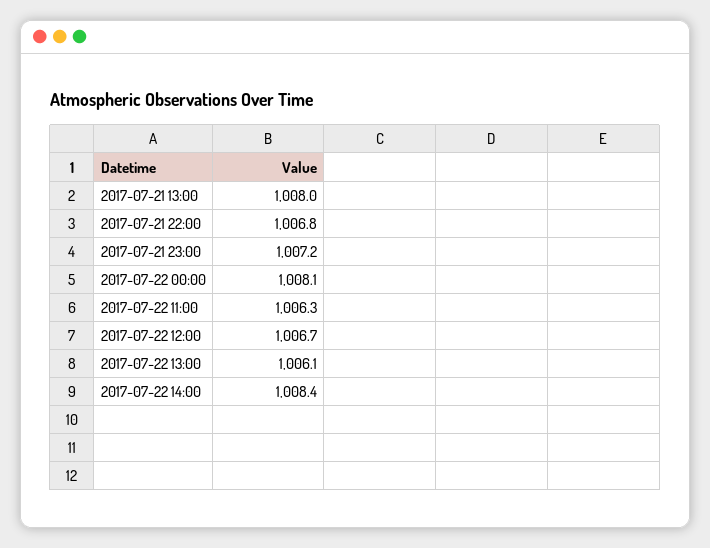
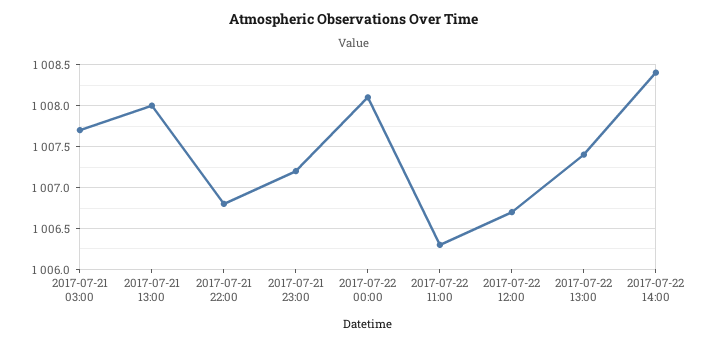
  {
    "2017-07-21 13:00": 1008,
    "2017-07-21 22:00": 1006.8,
    "2017-07-21 23:00": 1007.2,
    "2017-07-22 00:00": 1008.1,
    "2017-07-22 11:00": 1006.3,
    "2017-07-22 12:00": 1006.7,
-   "2017-07-22 13:00": 1006.1,
+   "2017-07-22 13:00": 1007.4,
-   "2017-07-22 14:00": 1008.4
+   "2017-07-22 14:00": 1008.4,
+   "2017-07-21 03:00": 1007.7
  }

